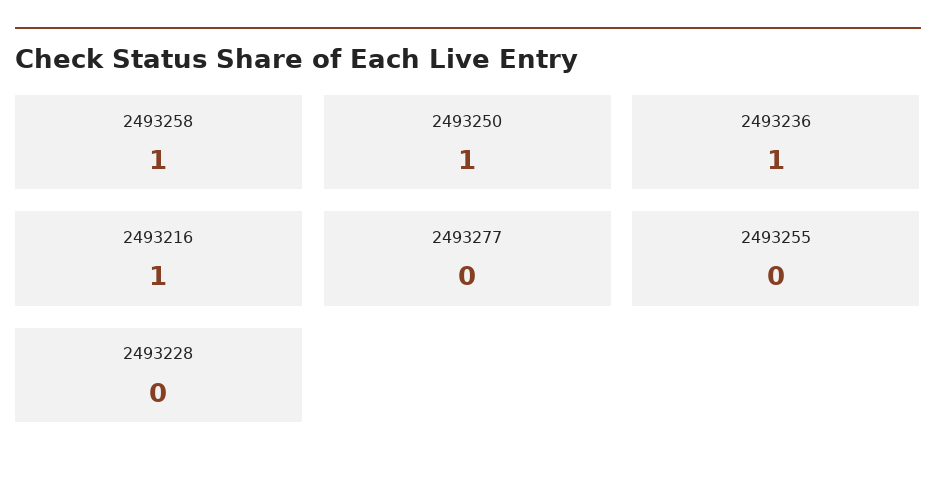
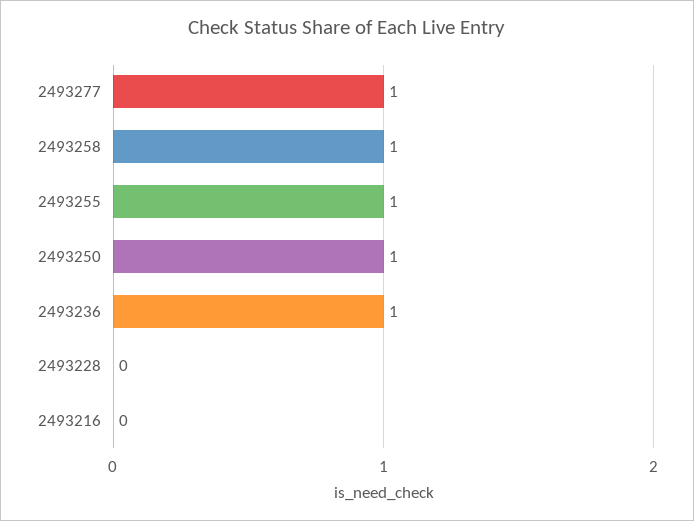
  {
    "2493258": 1,
    "2493250": 1,
    "2493236": 1,
-   "2493216": 1,
+   "2493216": 0,
-   "2493277": 0,
+   "2493277": 1,
-   "2493255": 0,
+   "2493255": 1,
    "2493228": 0
  }

